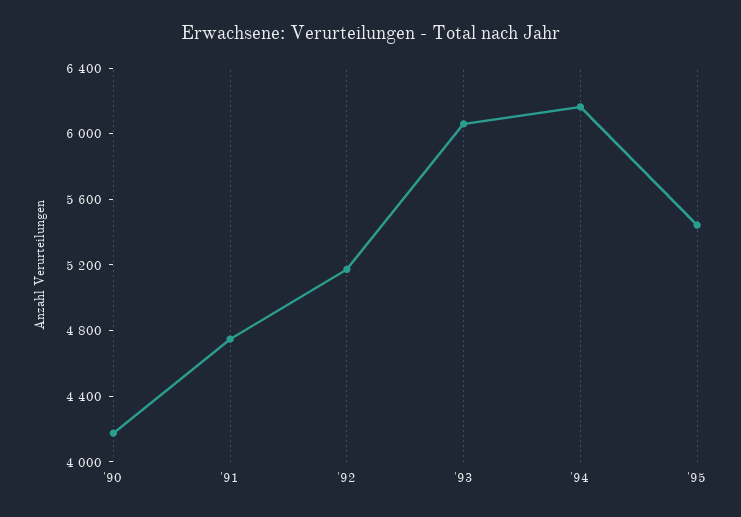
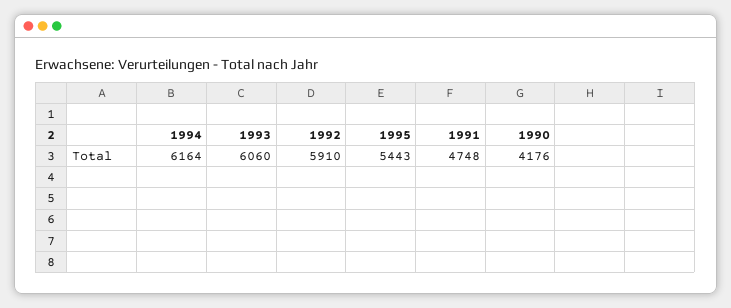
  {
    "'90": 4176,
    "'91": 4748,
-   "'92": 5200,
+   "'92": 5910,
    "'93": 6060,
    "'94": 6164,
    "'95": 5443
  }

